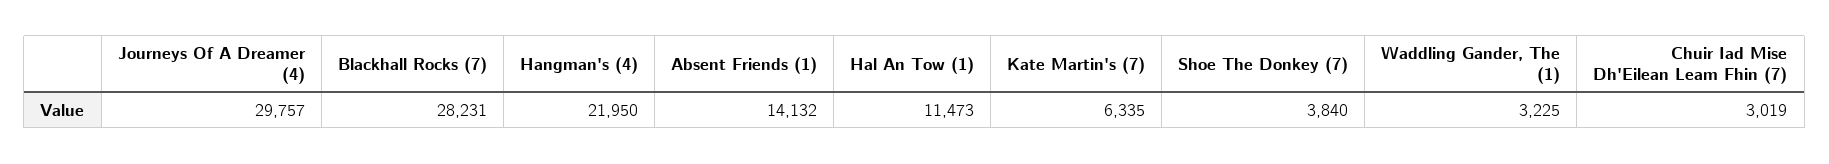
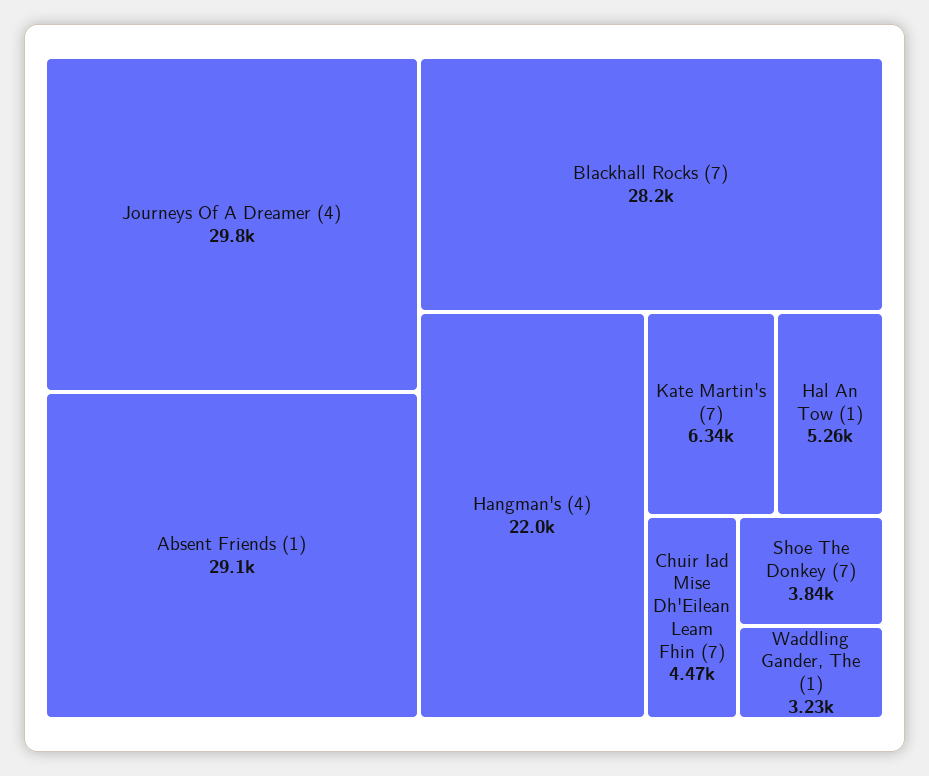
  {
    "Journeys Of A Dreamer (4)": 29757,
    "Blackhall Rocks (7)": 28231,
    "Hangman's (4)": 21950,
-   "Absent Friends (1)": 14132,
+   "Absent Friends (1)": 29100,
-   "Hal An Tow (1)": 11473,
+   "Hal An Tow (1)": 5260,
    "Kate Martin's (7)": 6335,
    "Shoe The Donkey (7)": 3840,
    "Waddling Gander, The (1)": 3225,
-   "Chuir Iad Mise Dh'Eilean Leam Fhin (7)": 3019
+   "Chuir Iad Mise Dh'Eilean Leam Fhin (7)": 4470
  }

